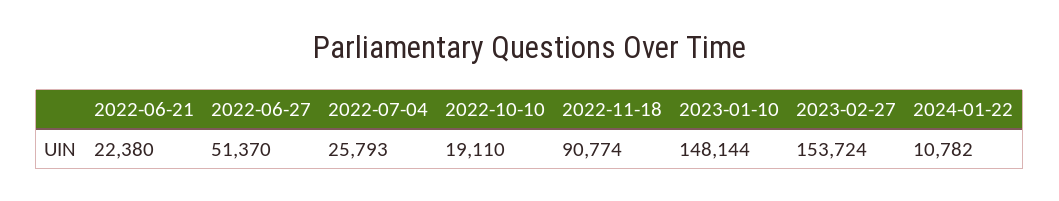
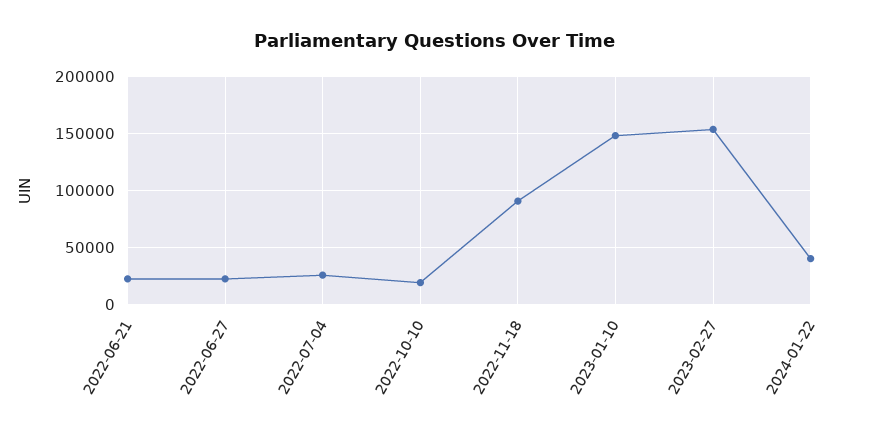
  {
    "2022-06-21": 22380,
-   "2022-06-27": 51370,
+   "2022-06-27": 20000,
    "2022-07-04": 25793,
    "2022-10-10": 19110,
    "2022-11-18": 90774,
    "2023-01-10": 148144,
    "2023-02-27": 153724,
-   "2024-01-22": 10782
+   "2024-01-22": 40000
  }

